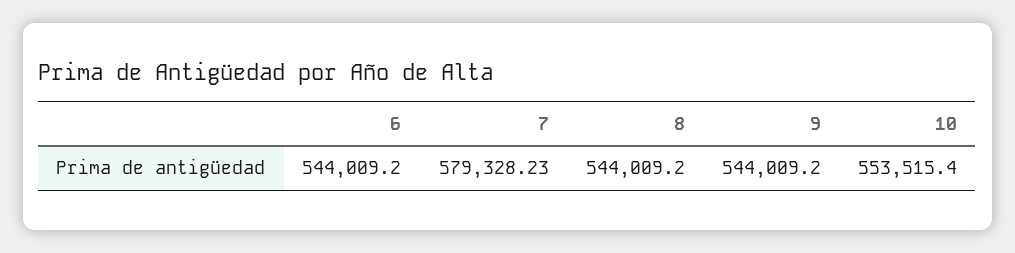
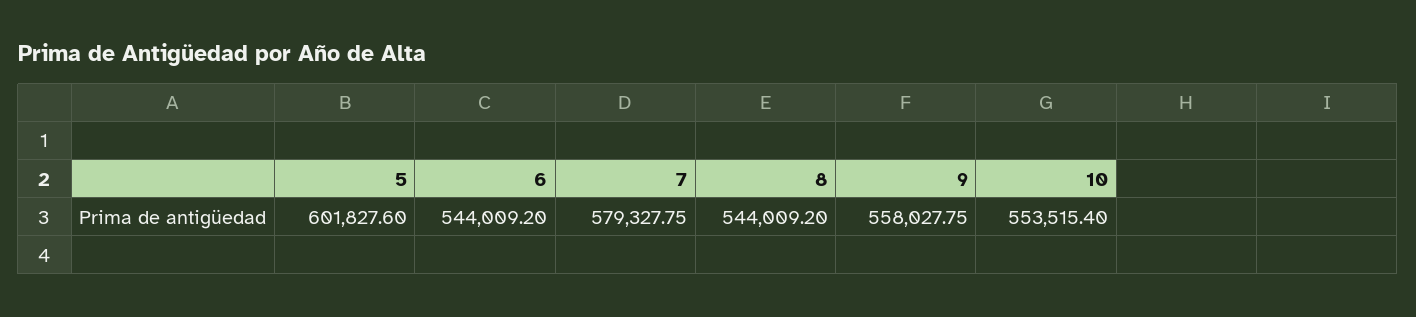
  {
    "6": 544009.2,
-   "7": 579328.23,
+   "7": 579327.75,
    "8": 544009.2,
-   "9": 544009.2,
+   "9": 558027.75,
-   "10": 553515.4
+   "10": 553515.4,
+   "5": 601827.6
  }

